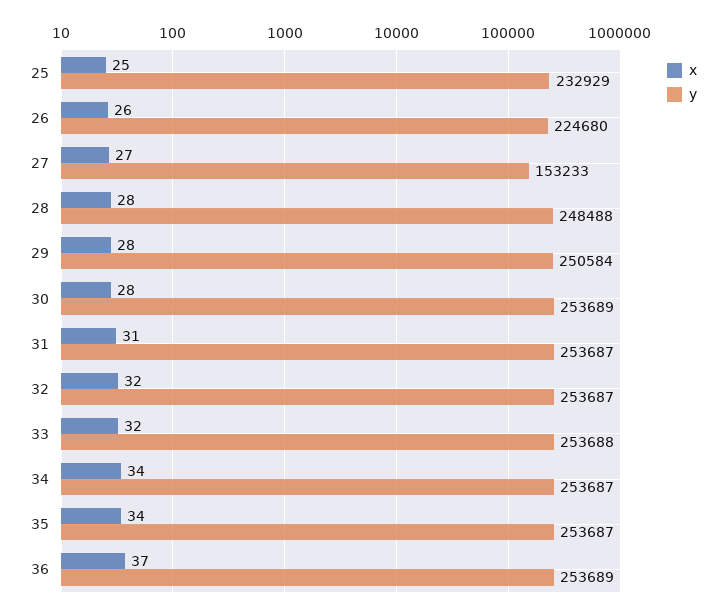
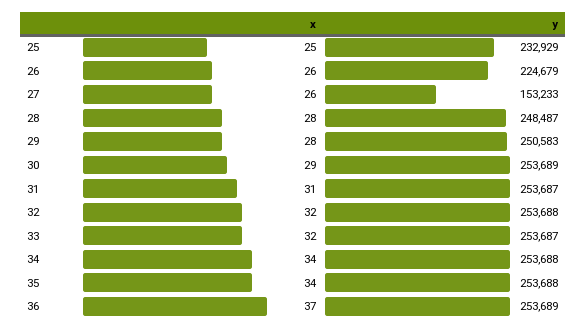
  {
    "x": {
      "25": 25,
      "26": 26,
-     "27": 27,
+     "27": 26,
      "28": 28,
      "29": 28,
-     "30": 28,
+     "30": 29,
      "31": 31,
      "32": 32,
      "33": 32,
      "34": 34,
      "35": 34,
      "36": 37
    },
    "y": {
      "25": 232929,
-     "26": 224680,
+     "26": 224679,
      "27": 153233,
-     "28": 248488,
+     "28": 248487,
-     "29": 250584,
+     "29": 250583,
      "30": 253689,
      "31": 253687,
-     "32": 253687,
+     "32": 253688,
-     "33": 253688,
+     "33": 253687,
-     "34": 253687,
+     "34": 253688,
-     "35": 253687,
+     "35": 253688,
      "36": 253689
    }
  }

